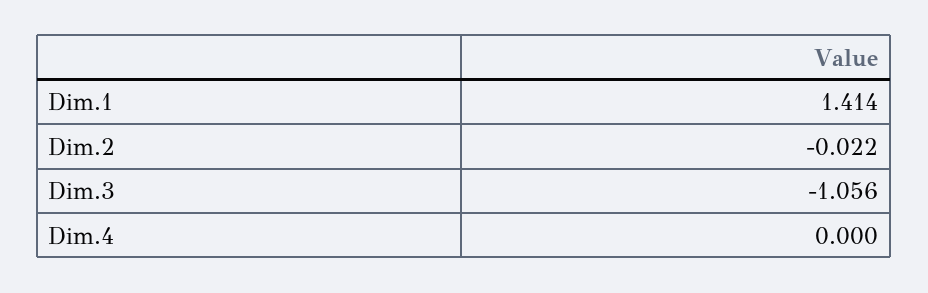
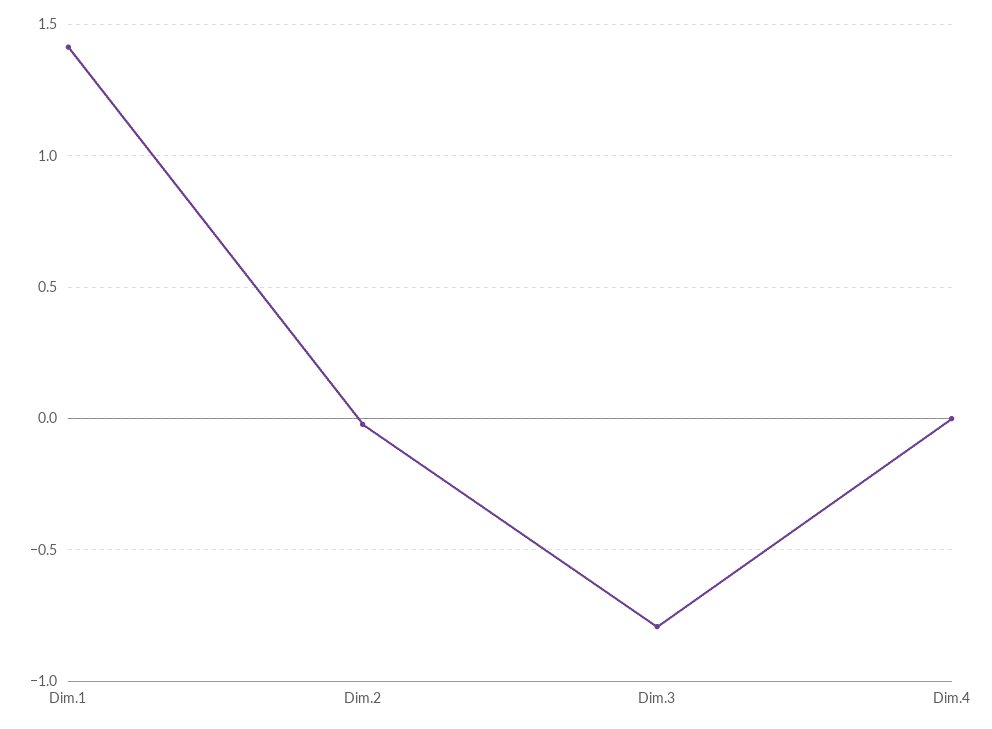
  {
    "Dim.1": 1.414,
    "Dim.2": -0.022,
-   "Dim.3": -1.056,
+   "Dim.3": -0.8,
    "Dim.4": 0
  }

